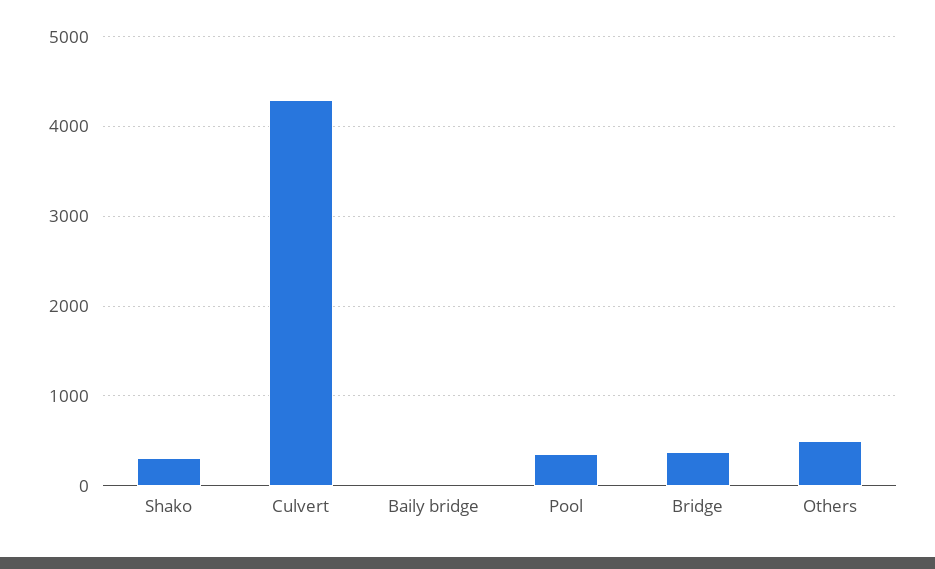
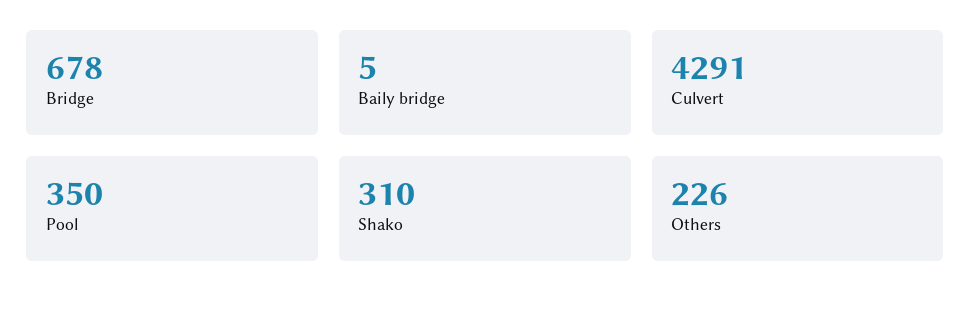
  {
    "Shako": 310,
    "Culvert": 4291,
    "Baily bridge": 5,
    "Pool": 350,
-   "Bridge": 400,
+   "Bridge": 678,
-   "Others": 500
+   "Others": 226
  }

